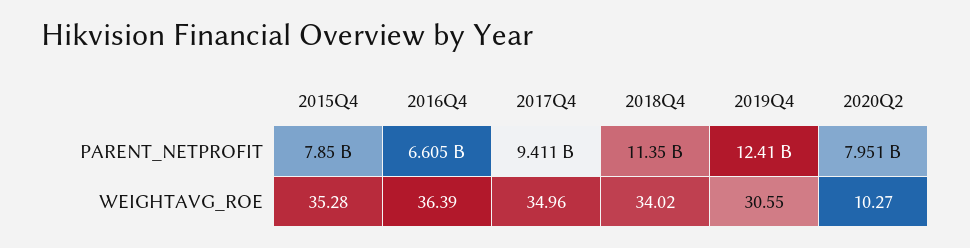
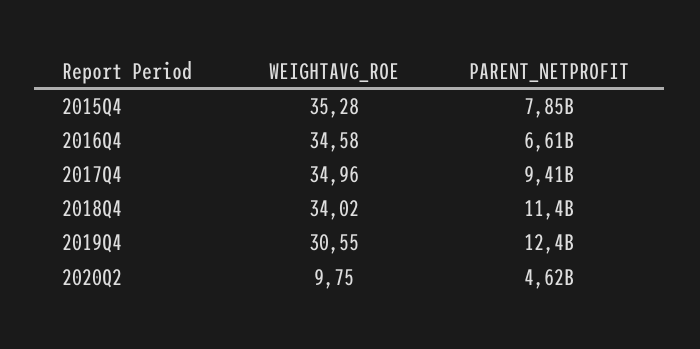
  {
    "2015Q4": {
      "PARENT_NETPROFIT": 7850000000,
      "WEIGHTAVG_ROE": 35.28
    },
    "2016Q4": {
      "PARENT_NETPROFIT": 6605000000,
-     "WEIGHTAVG_ROE": 36.39
+     "WEIGHTAVG_ROE": 34.58
    },
    "2017Q4": {
      "PARENT_NETPROFIT": 9411000000,
      "WEIGHTAVG_ROE": 34.96
    },
    "2018Q4": {
      "PARENT_NETPROFIT": 11350000000,
      "WEIGHTAVG_ROE": 34.02
    },
    "2019Q4": {
      "PARENT_NETPROFIT": 12410000000,
      "WEIGHTAVG_ROE": 30.55
    },
    "2020Q2": {
-     "PARENT_NETPROFIT": 7951000000,
+     "PARENT_NETPROFIT": 4620000000,
-     "WEIGHTAVG_ROE": 10.27
+     "WEIGHTAVG_ROE": 9.75
    }
  }

